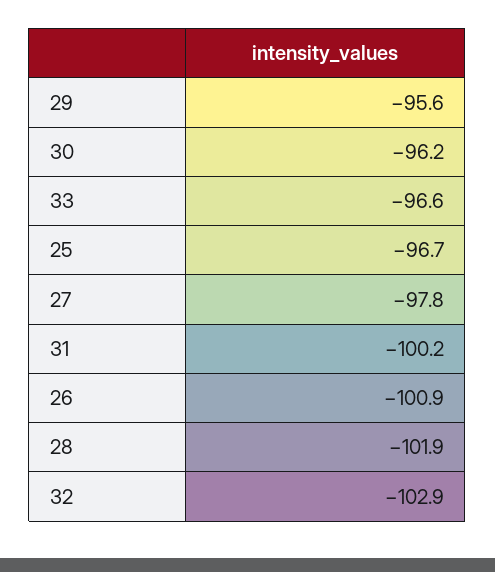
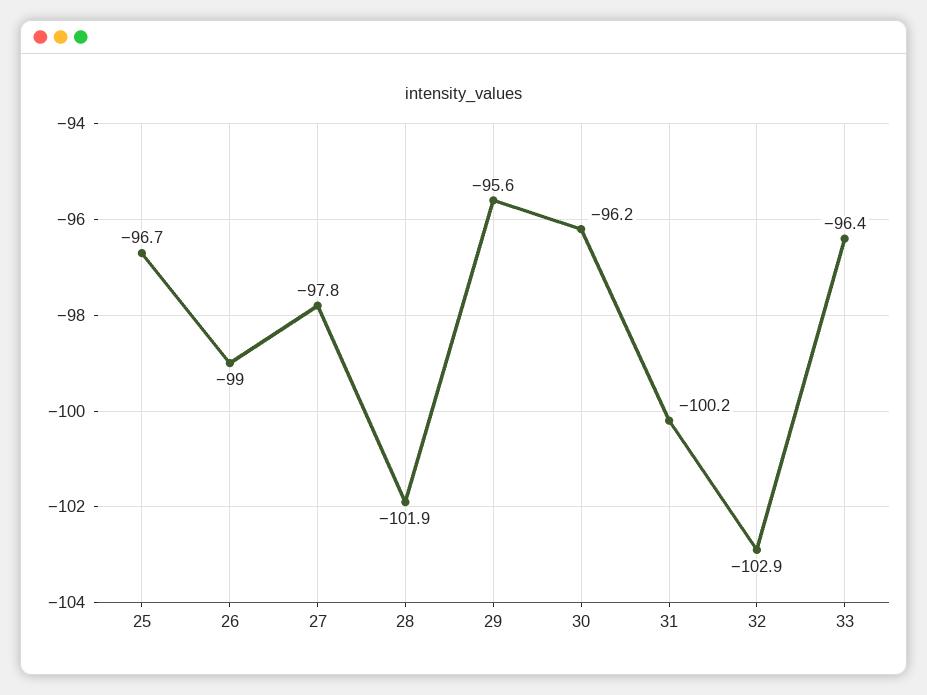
  {
    "29": -95.6,
    "30": -96.2,
-   "33": -96.6,
+   "33": -96.4,
    "25": -96.7,
    "27": -97.8,
    "31": -100.2,
-   "26": -100.9,
+   "26": -99,
    "28": -101.9,
    "32": -102.9
  }

